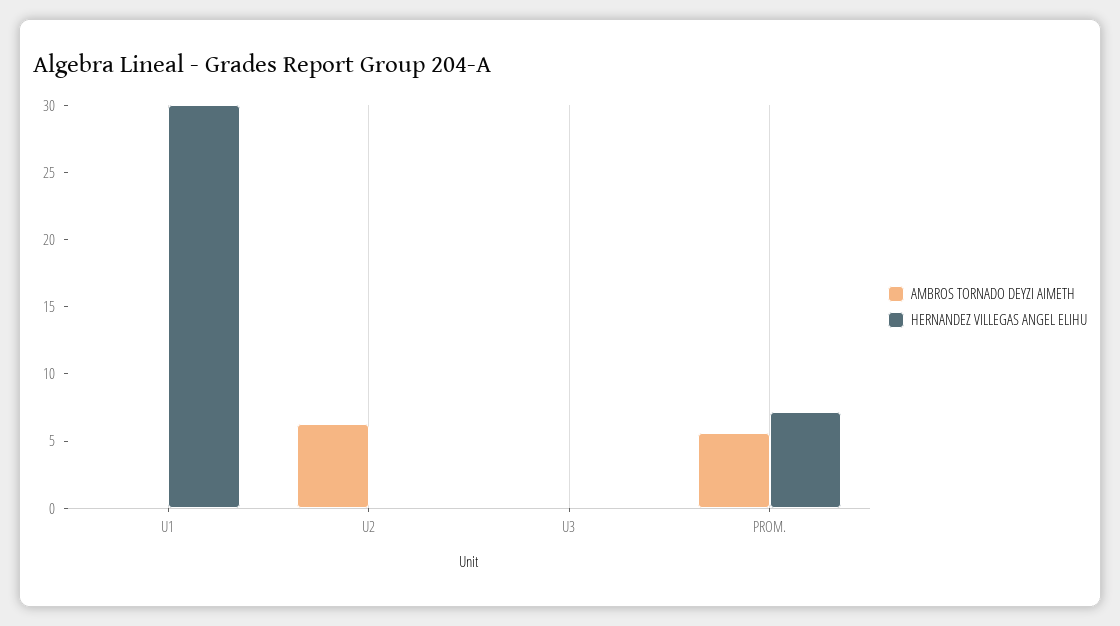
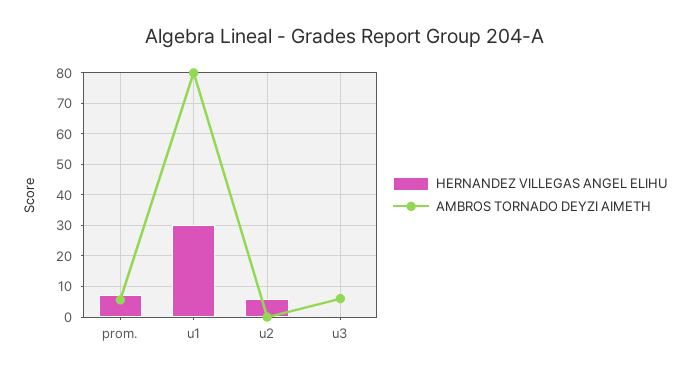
  {
    "AMBROS TORNADO DEYZI AIMETH": {
-     "U1": 0,
+     "U1": 80,
-     "U2": 6,
+     "U2": 0,
-     "U3": 0,
+     "U3": 6,
      "PROM.": 6
    },
    "HERNANDEZ VILLEGAS ANGEL ELIHU": {
      "U1": 30,
-     "U2": 0,
+     "U2": 6,
      "U3": 0,
      "PROM.": 7
    }
  }

